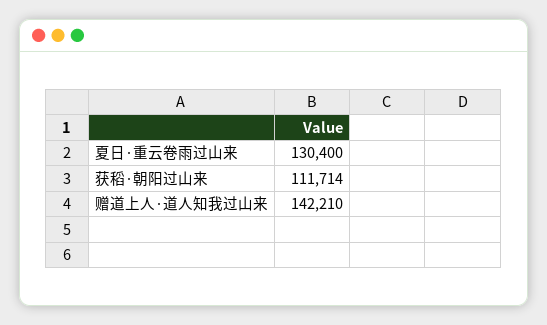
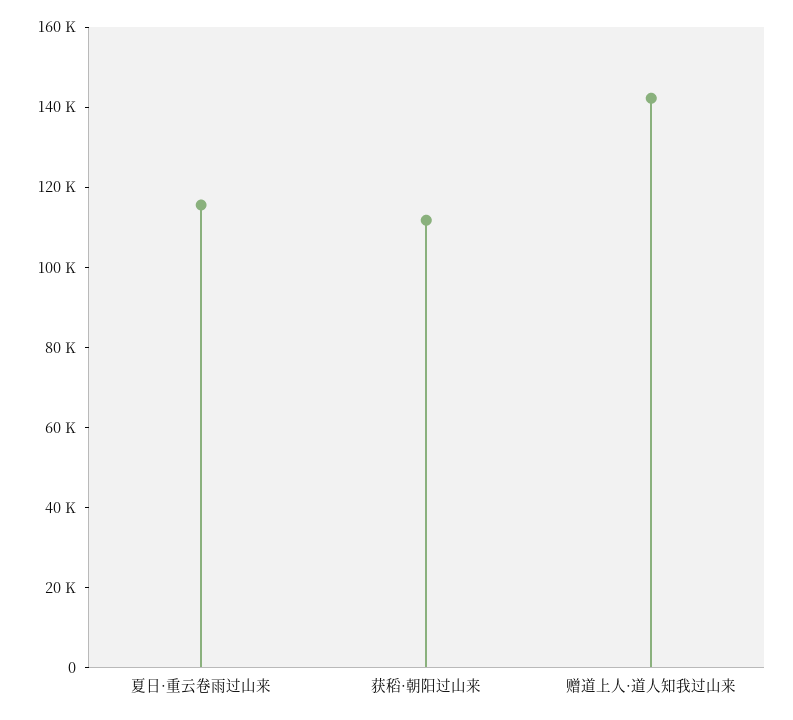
  {
-   "夏日·重云卷雨过山来": 130400,
+   "夏日·重云卷雨过山来": 115000,
    "获稻·朝阳过山来": 111714,
    "赠道上人·道人知我过山来": 142210
  }

